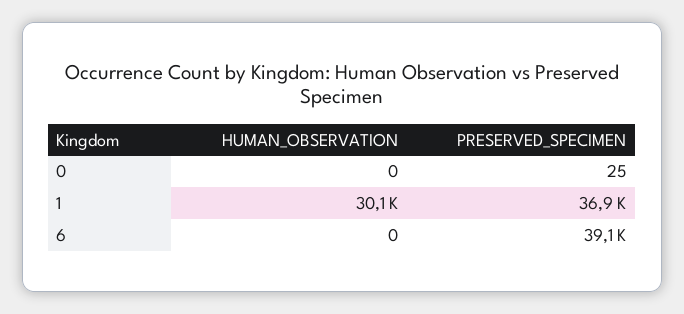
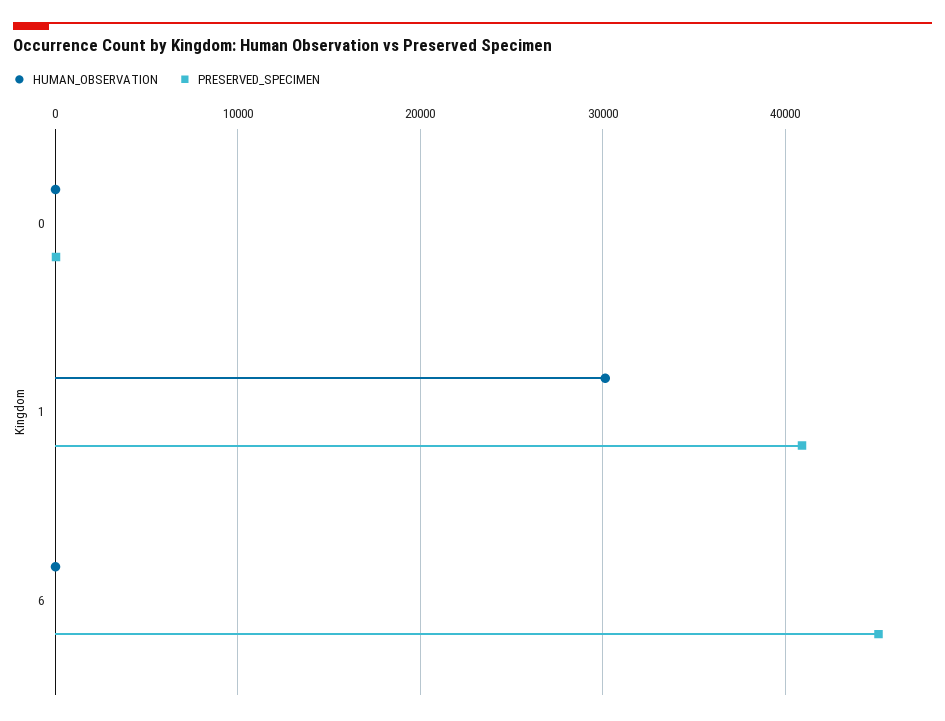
  {
    "HUMAN_OBSERVATION": {
      "0": 0,
      "1": 30100,
      "6": 0
    },
    "PRESERVED_SPECIMEN": {
      "0": 25,
-     "1": 36900,
+     "1": 41000,
-     "6": 39100
+     "6": 45000
    }
  }

